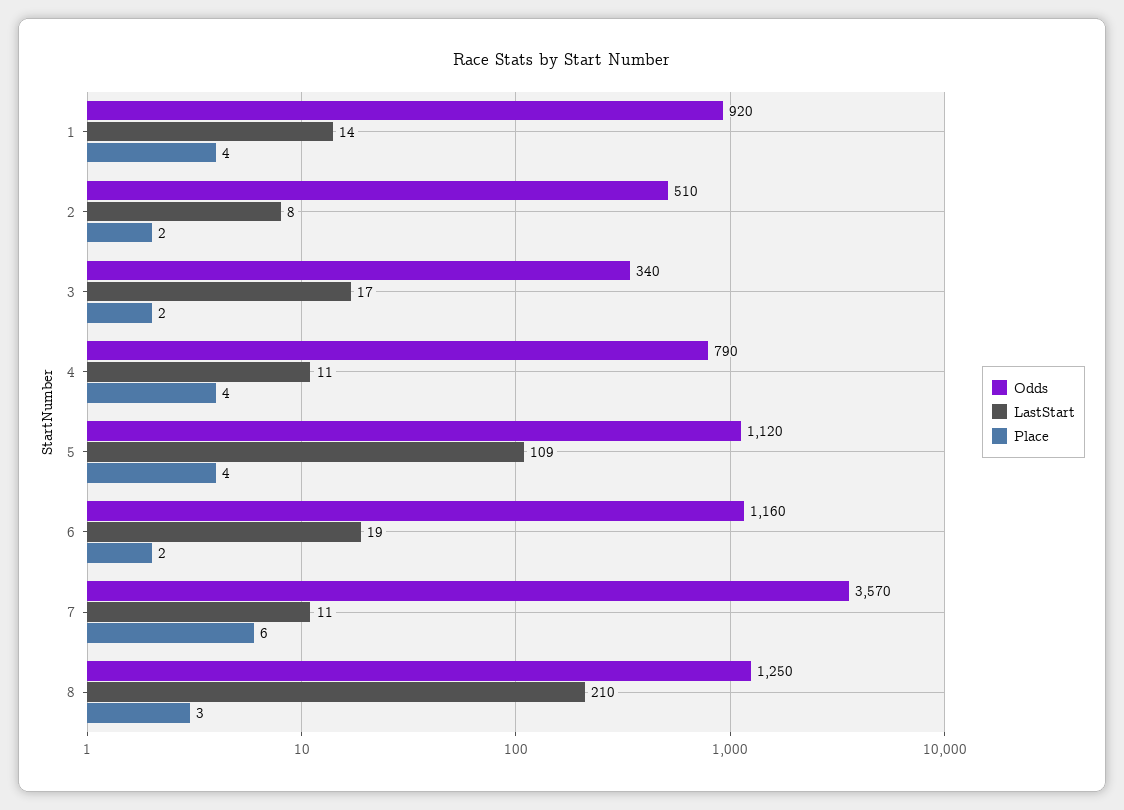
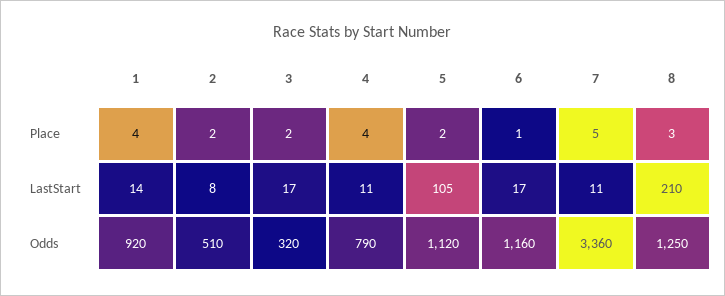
  {
    "Odds": {
      "1": 920,
      "2": 510,
-     "3": 340,
+     "3": 320,
      "4": 790,
      "5": 1120,
      "6": 1160,
-     "7": 3570,
+     "7": 3360,
      "8": 1250
    },
    "LastStart": {
      "1": 14,
      "2": 8,
      "3": 17,
      "4": 11,
-     "5": 109,
+     "5": 105,
-     "6": 19,
+     "6": 17,
      "7": 11,
      "8": 210
    },
    "Place": {
      "1": 4,
      "2": 2,
      "3": 2,
      "4": 4,
-     "5": 4,
+     "5": 2,
-     "6": 2,
+     "6": 1,
-     "7": 6,
+     "7": 5,
      "8": 3
    }
  }

